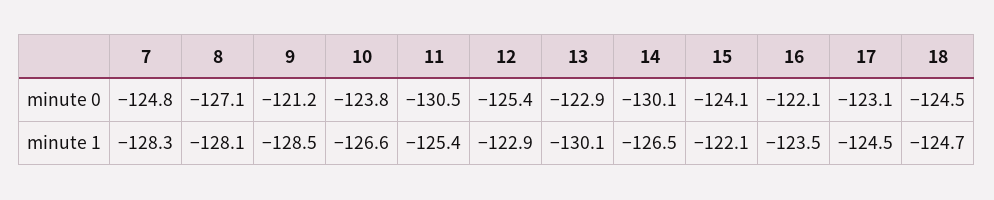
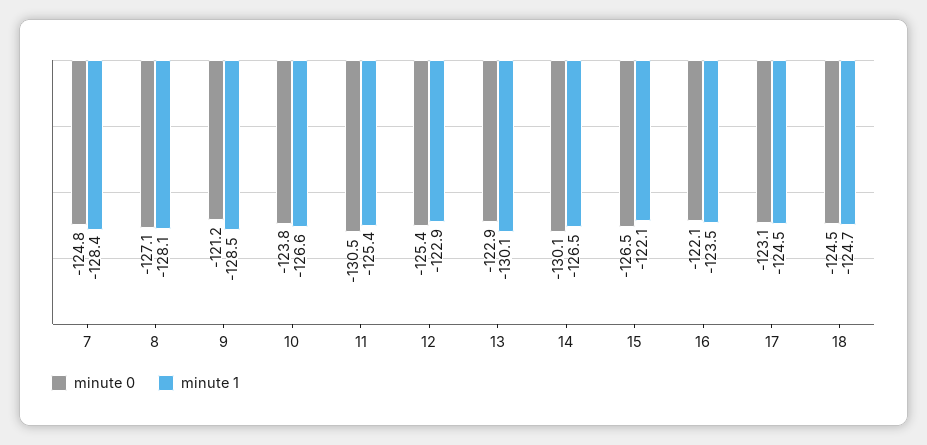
  {
    "minute 0": {
      "7": -124.8,
      "8": -127.1,
      "9": -121.2,
      "10": -123.8,
      "11": -130.5,
      "12": -125.4,
      "13": -122.9,
      "14": -130.1,
-     "15": -124.1,
+     "15": -126.5,
      "16": -122.1,
      "17": -123.1,
      "18": -124.5
    },
    "minute 1": {
-     "7": -128.3,
+     "7": -128.4,
      "8": -128.1,
      "9": -128.5,
      "10": -126.6,
      "11": -125.4,
      "12": -122.9,
      "13": -130.1,
      "14": -126.5,
      "15": -122.1,
      "16": -123.5,
      "17": -124.5,
      "18": -124.7
    }
  }

